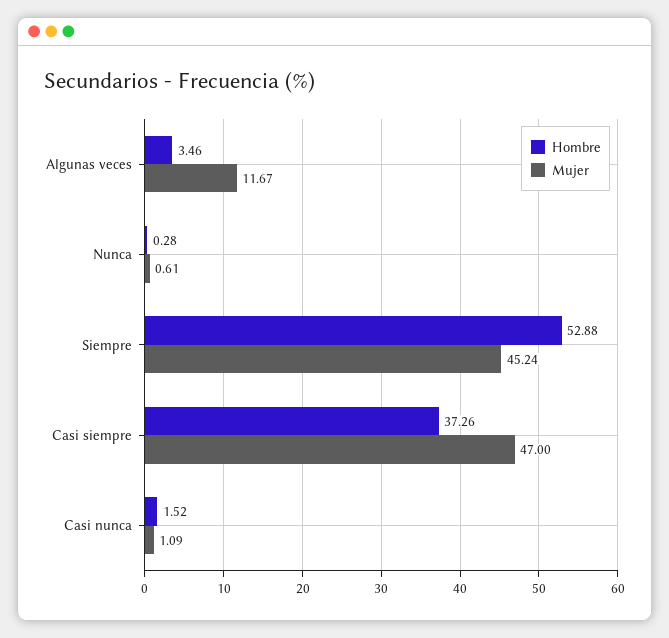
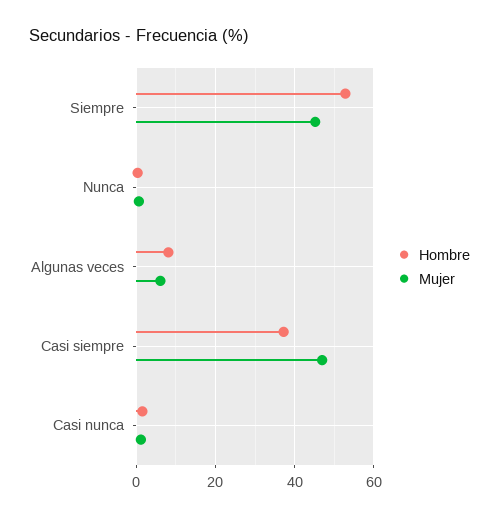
  {
    "Hombre": {
-     "Algunas veces": 3.46,
+     "Algunas veces": 8,
      "Nunca": 0.28,
      "Siempre": 52.88,
      "Casi siempre": 37.26,
      "Casi nunca": 1.52
    },
    "Mujer": {
-     "Algunas veces": 11.67,
+     "Algunas veces": 6,
      "Nunca": 0.61,
      "Siempre": 45.24,
      "Casi siempre": 47,
      "Casi nunca": 1.09
    }
  }

